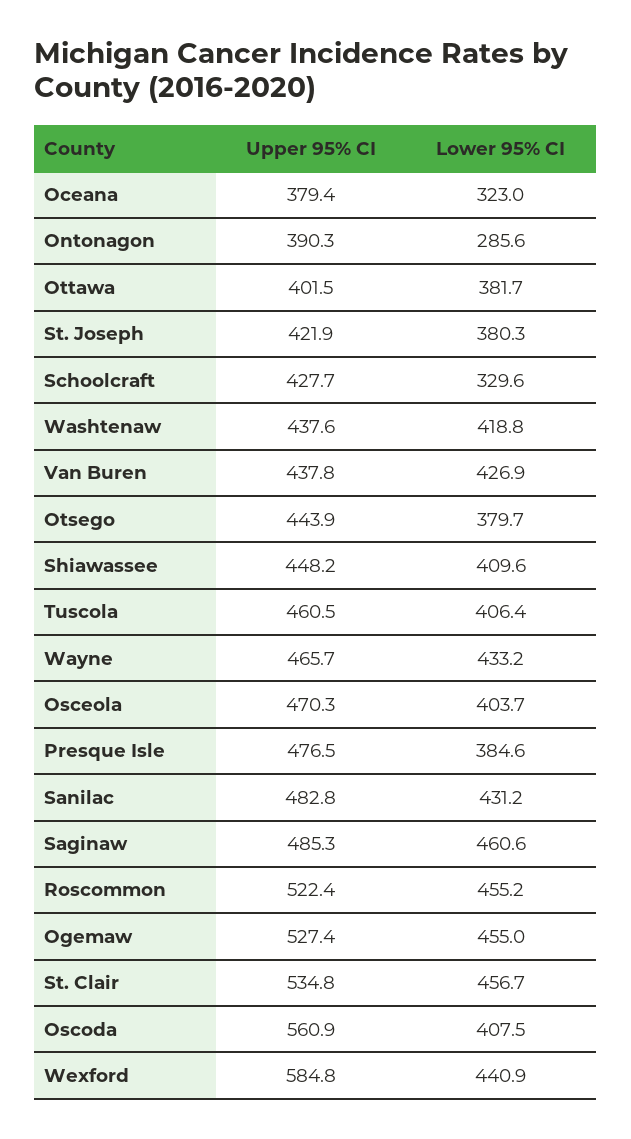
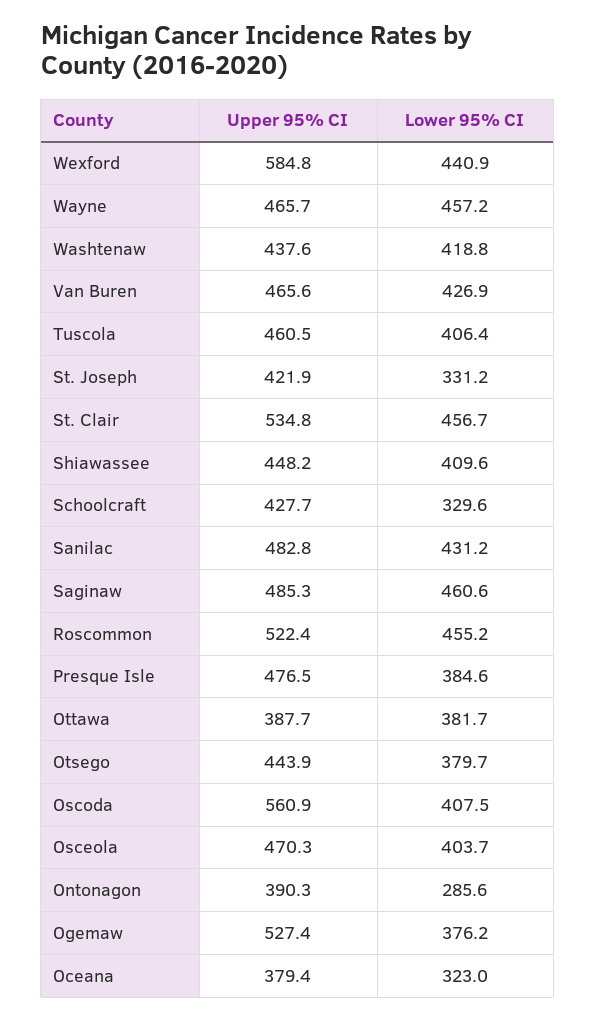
  {
    "Upper 95% CI": {
      "Oceana": 379.4,
      "Ontonagon": 390.3,
-     "Ottawa": 401.5,
+     "Ottawa": 387.7,
      "St. Joseph": 421.9,
      "Schoolcraft": 427.7,
      "Washtenaw": 437.6,
-     "Van Buren": 437.8,
+     "Van Buren": 465.6,
      "Otsego": 443.9,
      "Shiawassee": 448.2,
      "Tuscola": 460.5,
      "Wayne": 465.7,
      "Osceola": 470.3,
      "Presque Isle": 476.5,
      "Sanilac": 482.8,
      "Saginaw": 485.3,
      "Roscommon": 522.4,
      "Ogemaw": 527.4,
      "St. Clair": 534.8,
      "Oscoda": 560.9,
      "Wexford": 584.8
    },
    "Lower 95% CI": {
      "Oceana": 323,
      "Ontonagon": 285.6,
      "Ottawa": 381.7,
-     "St. Joseph": 380.3,
+     "St. Joseph": 331.2,
      "Schoolcraft": 329.6,
      "Washtenaw": 418.8,
      "Van Buren": 426.9,
      "Otsego": 379.7,
      "Shiawassee": 409.6,
      "Tuscola": 406.4,
-     "Wayne": 433.2,
+     "Wayne": 457.2,
      "Osceola": 403.7,
      "Presque Isle": 384.6,
      "Sanilac": 431.2,
      "Saginaw": 460.6,
      "Roscommon": 455.2,
-     "Ogemaw": 455,
+     "Ogemaw": 376.2,
      "St. Clair": 456.7,
      "Oscoda": 407.5,
      "Wexford": 440.9
    }
  }

